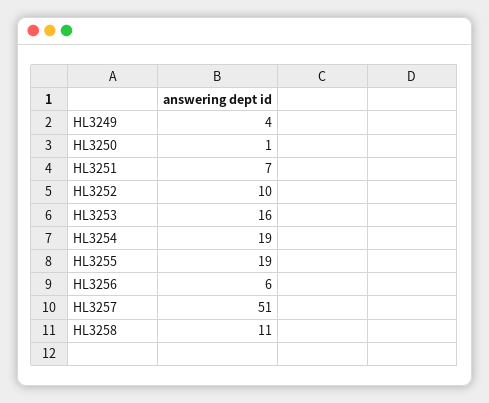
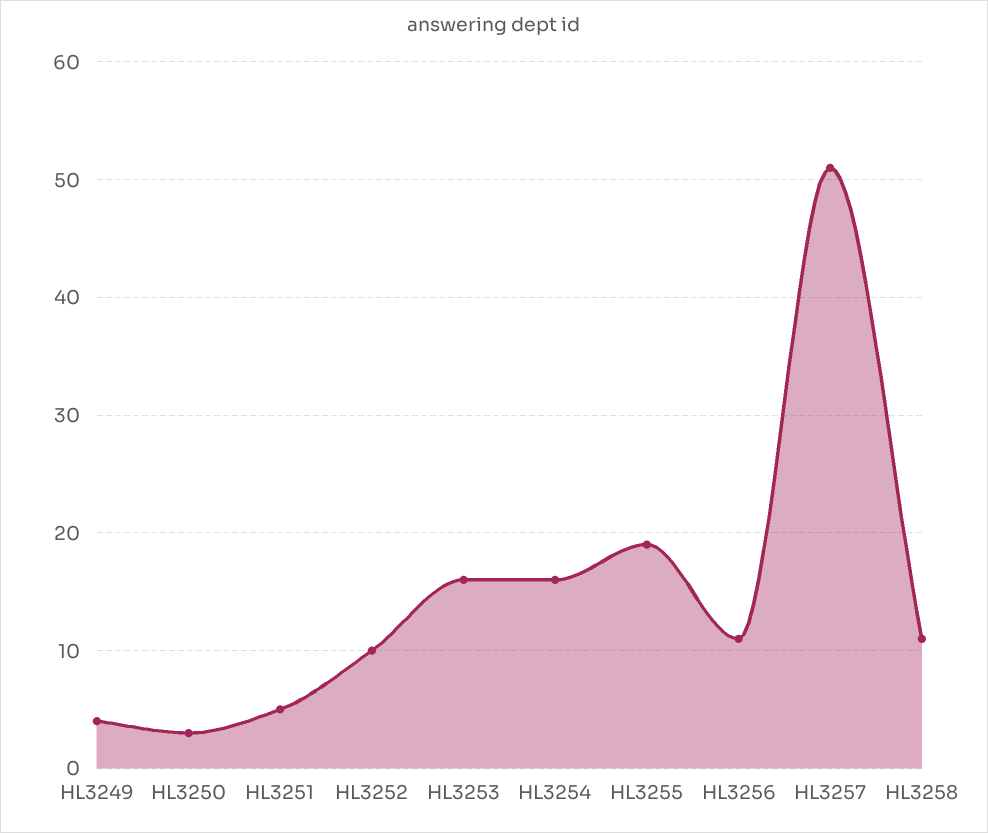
  {
    "HL3249": 4,
-   "HL3250": 1,
+   "HL3250": 3,
-   "HL3251": 7,
+   "HL3251": 5,
    "HL3252": 10,
    "HL3253": 16,
-   "HL3254": 19,
+   "HL3254": 16,
    "HL3255": 19,
-   "HL3256": 6,
+   "HL3256": 11,
    "HL3257": 51,
    "HL3258": 11
  }

